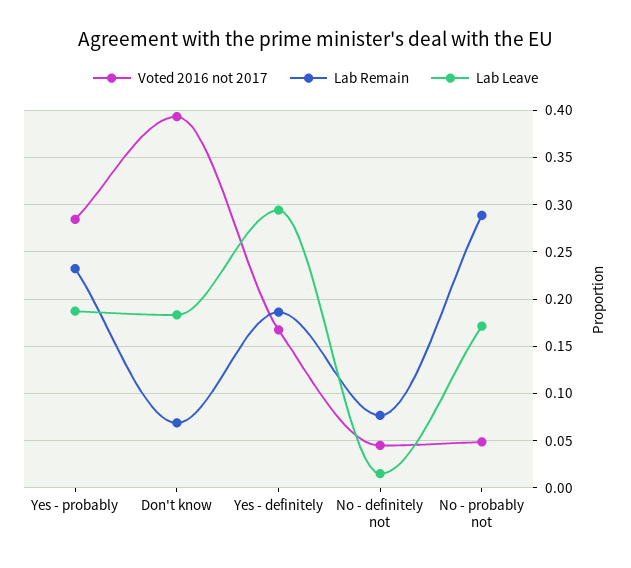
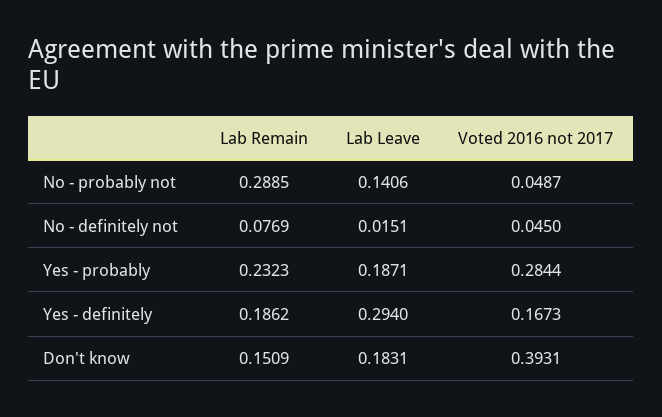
  {
    "Voted 2016 not 2017": {
      "Yes - probably": 0.2844,
      "Don't know": 0.3931,
      "Yes - definitely": 0.1673,
      "No - definitely not": 0.045,
      "No - probably not": 0.0487
    },
    "Lab Remain": {
      "Yes - probably": 0.2323,
-     "Don't know": 0.07,
+     "Don't know": 0.1509,
      "Yes - definitely": 0.1862,
      "No - definitely not": 0.0769,
      "No - probably not": 0.2885
    },
    "Lab Leave": {
      "Yes - probably": 0.1871,
      "Don't know": 0.1831,
      "Yes - definitely": 0.294,
      "No - definitely not": 0.0151,
-     "No - probably not": 0.17
+     "No - probably not": 0.1406
    }
  }

